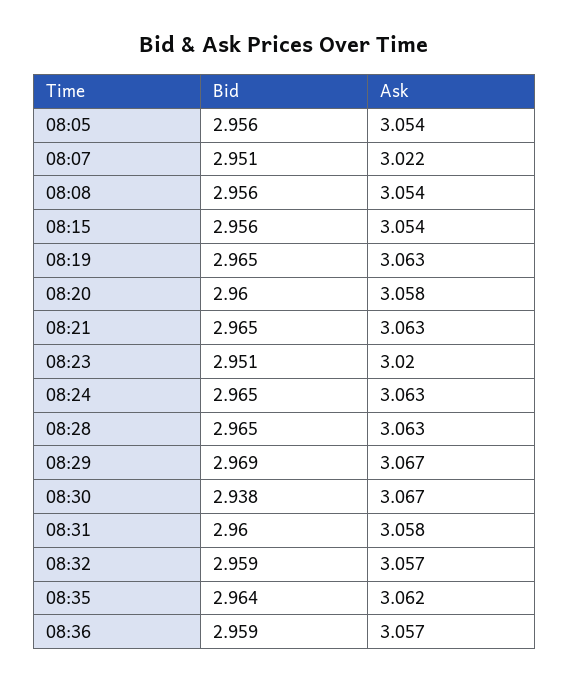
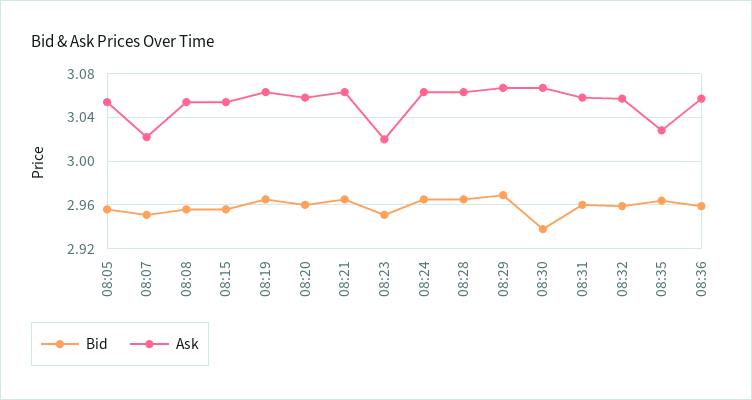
  {
    "Bid": {
      "08:05": 2.956,
      "08:07": 2.951,
      "08:08": 2.956,
      "08:15": 2.956,
      "08:19": 2.965,
      "08:20": 2.96,
      "08:21": 2.965,
      "08:23": 2.951,
      "08:24": 2.965,
      "08:28": 2.965,
      "08:29": 2.969,
      "08:30": 2.938,
      "08:31": 2.96,
      "08:32": 2.959,
      "08:35": 2.964,
      "08:36": 2.959
    },
    "Ask": {
      "08:05": 3.054,
      "08:07": 3.022,
      "08:08": 3.054,
      "08:15": 3.054,
      "08:19": 3.063,
      "08:20": 3.058,
      "08:21": 3.063,
      "08:23": 3.02,
      "08:24": 3.063,
      "08:28": 3.063,
      "08:29": 3.067,
      "08:30": 3.067,
      "08:31": 3.058,
      "08:32": 3.057,
-     "08:35": 3.062,
+     "08:35": 3.03,
      "08:36": 3.057
    }
  }

